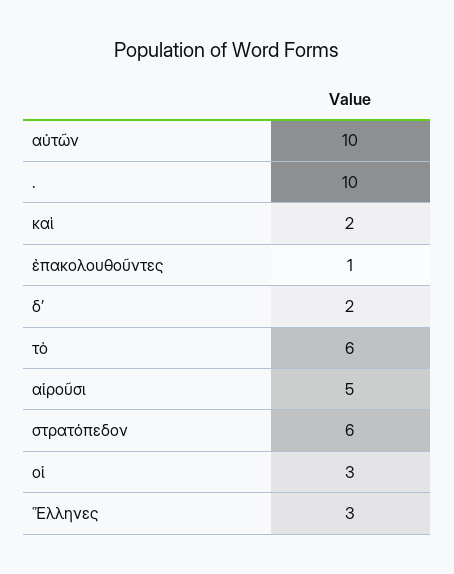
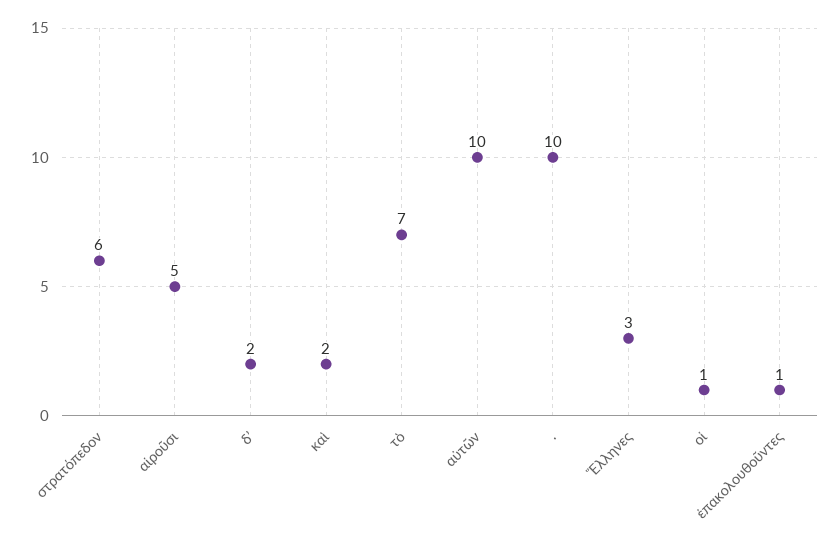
  {
    "αὐτῶν": 10,
    ".": 10,
    "καὶ": 2,
    "ἐπακολουθοῦντες": 1,
    "δʼ": 2,
-   "τὸ": 6,
+   "τὸ": 7,
    "αἱροῦσι": 5,
    "στρατόπεδον": 6,
-   "οἱ": 3,
+   "οἱ": 1,
    "Ἕλληνες": 3
  }

